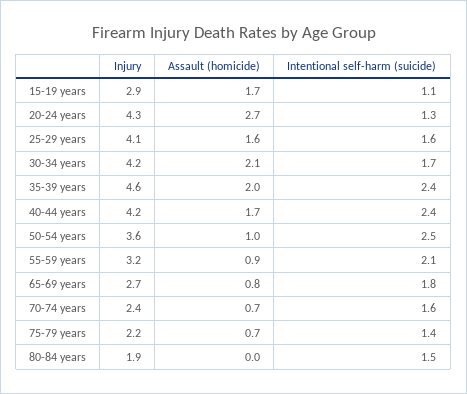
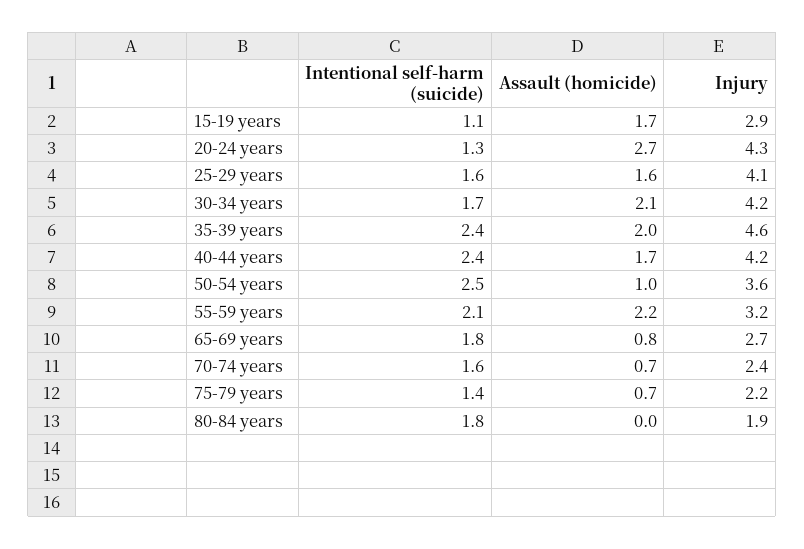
  {
    "Injury": {
      "15-19 years": 2.9,
      "20-24 years": 4.3,
      "25-29 years": 4.1,
      "30-34 years": 4.2,
      "35-39 years": 4.6,
      "40-44 years": 4.2,
      "50-54 years": 3.6,
      "55-59 years": 3.2,
      "65-69 years": 2.7,
      "70-74 years": 2.4,
      "75-79 years": 2.2,
      "80-84 years": 1.9
    },
    "Assault (homicide)": {
      "15-19 years": 1.7,
      "20-24 years": 2.7,
      "25-29 years": 1.6,
      "30-34 years": 2.1,
      "35-39 years": 2,
      "40-44 years": 1.7,
      "50-54 years": 1,
-     "55-59 years": 0.9,
+     "55-59 years": 2.2,
      "65-69 years": 0.8,
      "70-74 years": 0.7,
      "75-79 years": 0.7,
      "80-84 years": 0
    },
    "Intentional self-harm (suicide)": {
      "15-19 years": 1.1,
      "20-24 years": 1.3,
      "25-29 years": 1.6,
      "30-34 years": 1.7,
      "35-39 years": 2.4,
      "40-44 years": 2.4,
      "50-54 years": 2.5,
      "55-59 years": 2.1,
      "65-69 years": 1.8,
      "70-74 years": 1.6,
      "75-79 years": 1.4,
-     "80-84 years": 1.5
+     "80-84 years": 1.8
    }
  }

